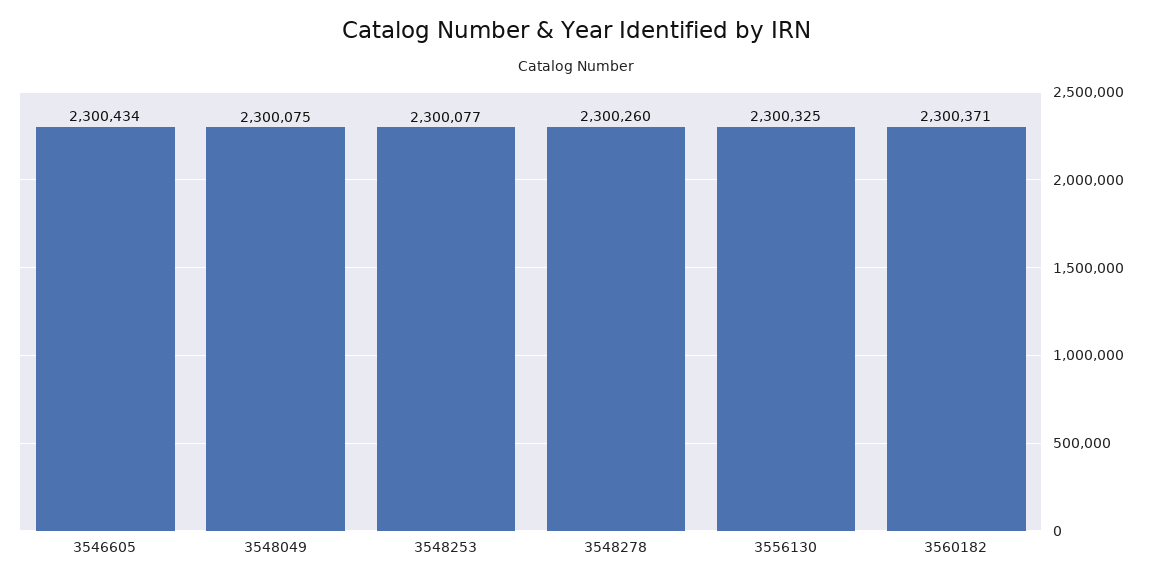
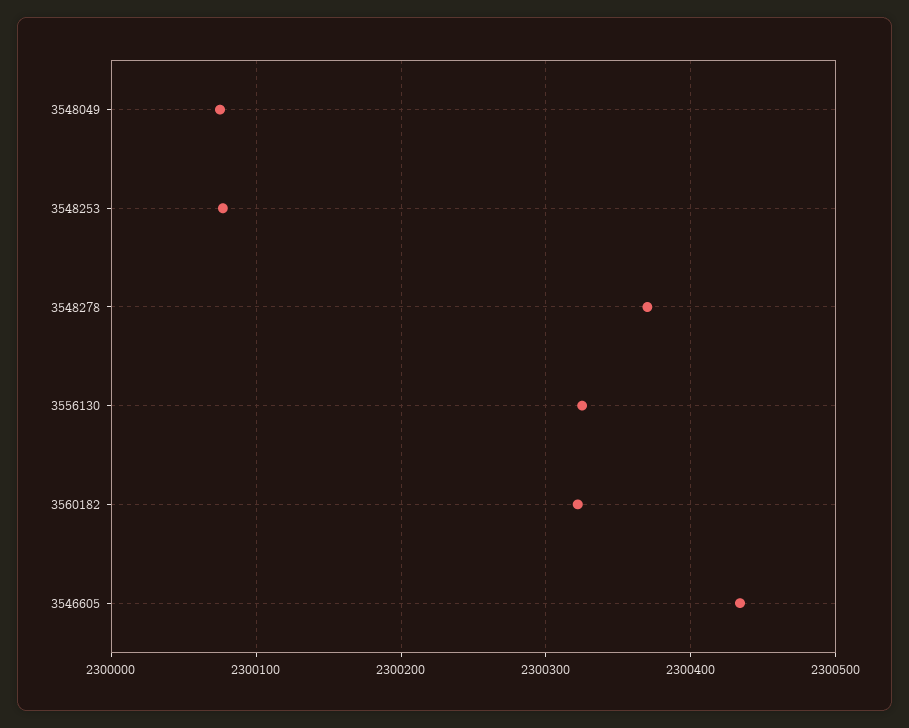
  {
    "3546605": 2300434,
    "3548049": 2300075,
    "3548253": 2300077,
-   "3548278": 2300260,
+   "3548278": 2300370,
    "3556130": 2300325,
-   "3560182": 2300371
+   "3560182": 2300320
  }

